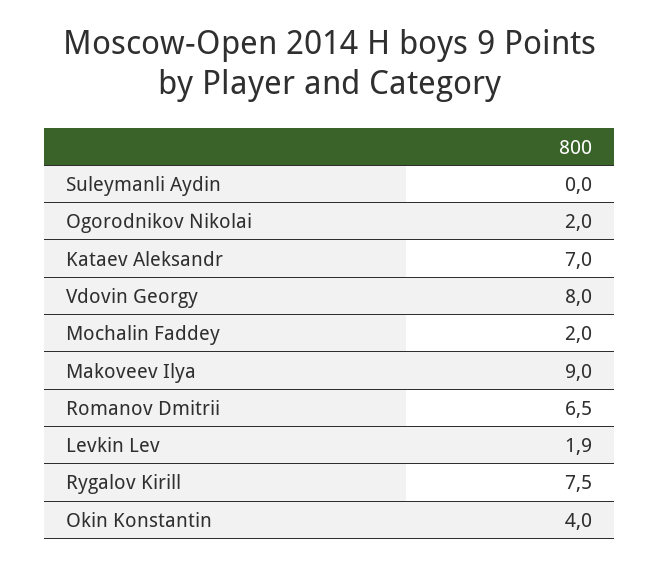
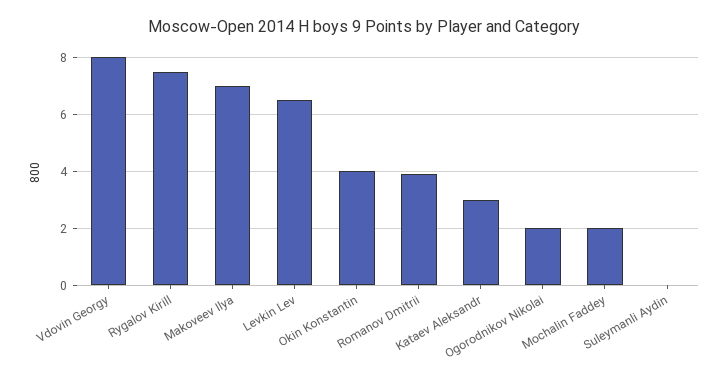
  {
    "Suleymanli Aydin": 0,
    "Ogorodnikov Nikolai": 2,
-   "Kataev Aleksandr": 7,
+   "Kataev Aleksandr": 3,
    "Vdovin Georgy": 8,
    "Mochalin Faddey": 2,
-   "Makoveev Ilya": 9,
+   "Makoveev Ilya": 7,
-   "Romanov Dmitrii": 6.5,
+   "Romanov Dmitrii": 4,
-   "Levkin Lev": 1.9,
+   "Levkin Lev": 6.5,
    "Rygalov Kirill": 7.5,
    "Okin Konstantin": 4
  }

